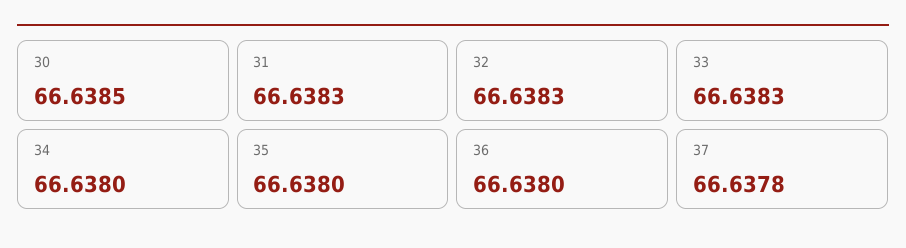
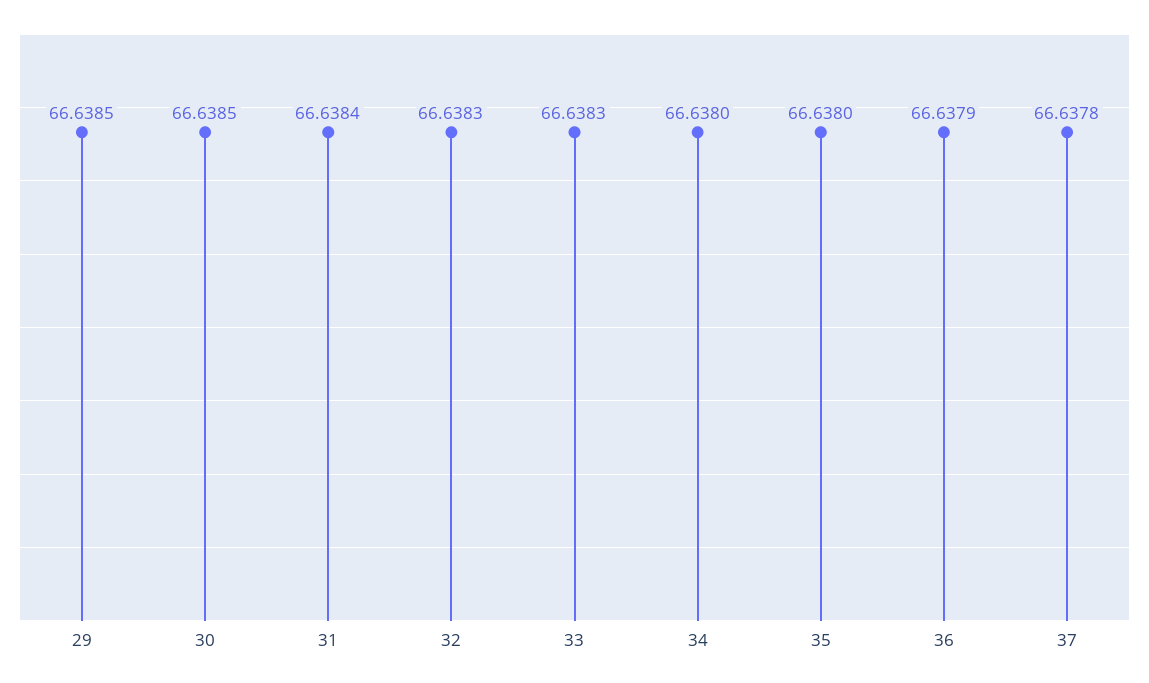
  {
    "30": 66.6385,
-   "31": 66.6383,
+   "31": 66.6384,
    "32": 66.6383,
    "33": 66.6383,
    "34": 66.638,
    "35": 66.638,
-   "36": 66.638,
+   "36": 66.6379,
-   "37": 66.6378
+   "37": 66.6378,
+   "29": 66.6385
  }

